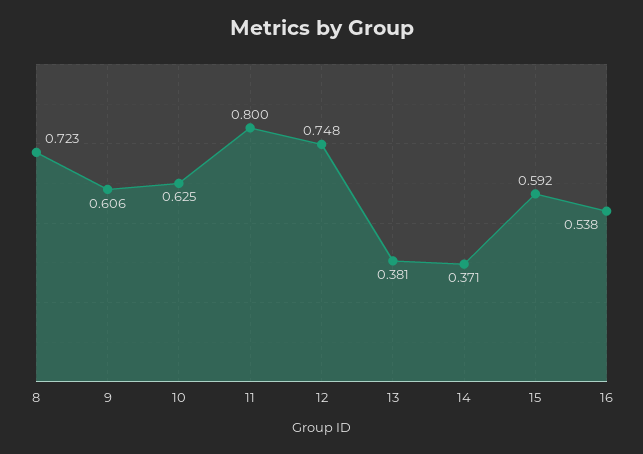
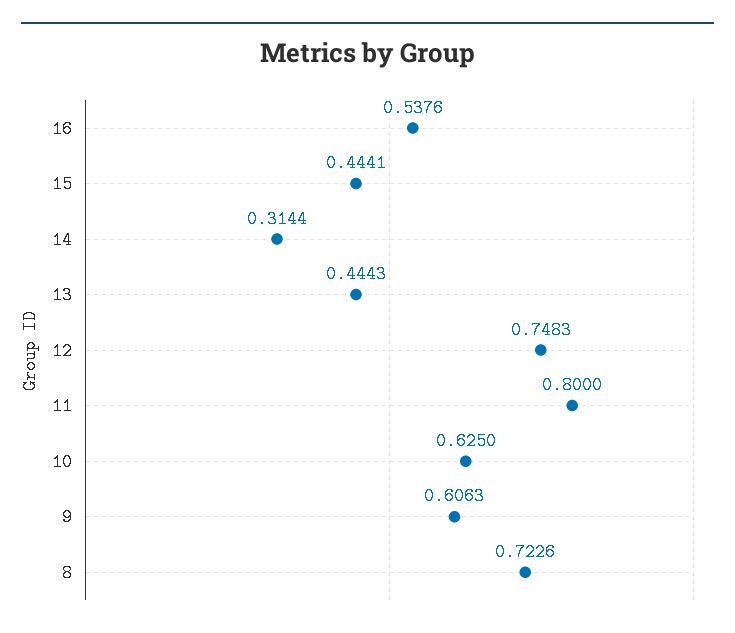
  {
    "8": 0.7226,
    "9": 0.6063,
    "10": 0.625,
    "11": 0.8,
    "12": 0.7483,
-   "13": 0.381,
+   "13": 0.4443,
-   "14": 0.371,
+   "14": 0.3144,
-   "15": 0.592,
+   "15": 0.4441,
    "16": 0.5376
  }

